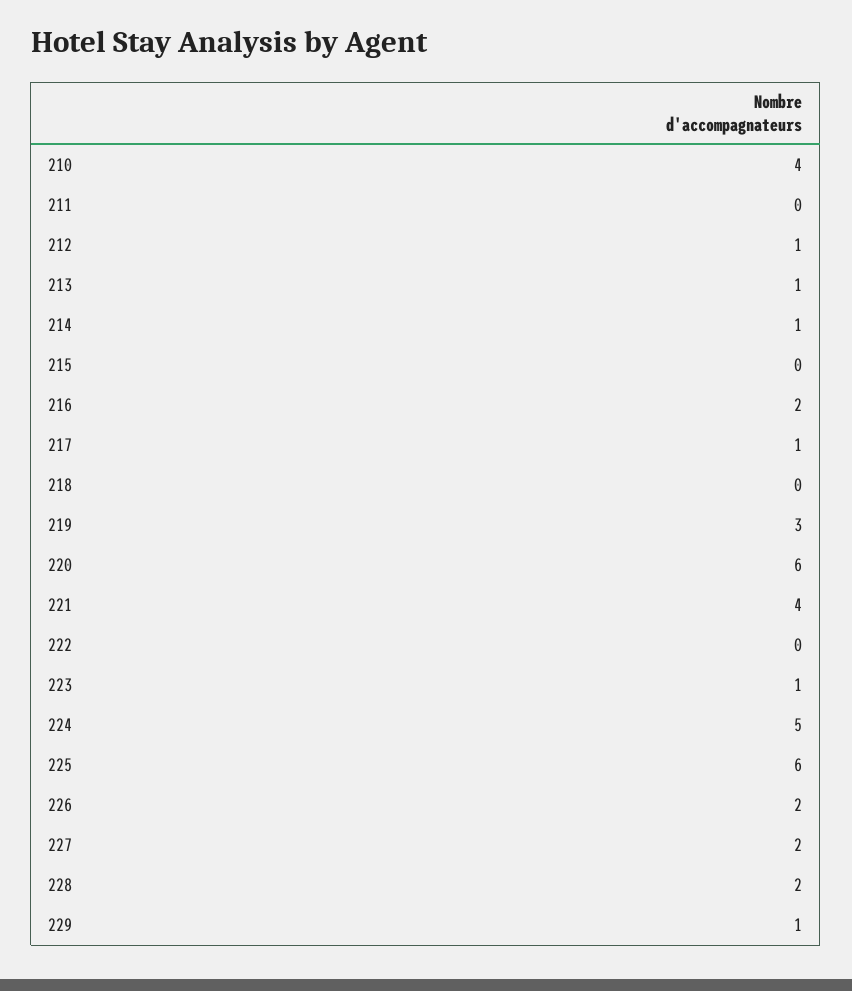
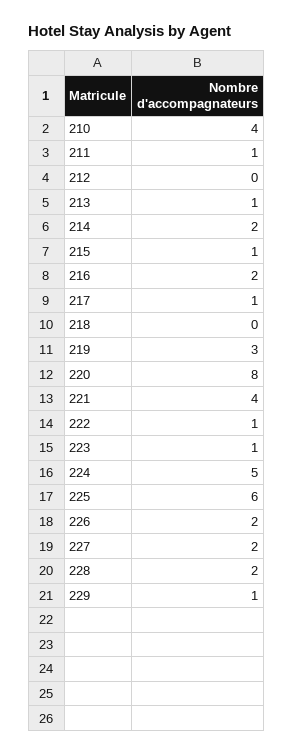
  {
    "210": 4,
-   "211": 0,
+   "211": 1,
-   "212": 1,
+   "212": 0,
    "213": 1,
-   "214": 1,
+   "214": 2,
-   "215": 0,
+   "215": 1,
    "216": 2,
    "217": 1,
    "218": 0,
    "219": 3,
-   "220": 6,
+   "220": 8,
    "221": 4,
-   "222": 0,
+   "222": 1,
    "223": 1,
    "224": 5,
    "225": 6,
    "226": 2,
    "227": 2,
    "228": 2,
    "229": 1
  }

